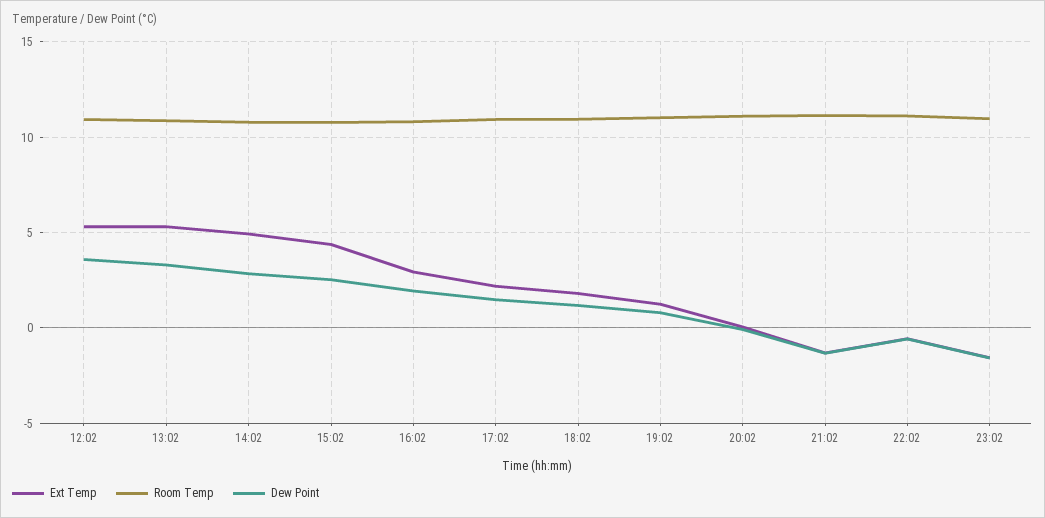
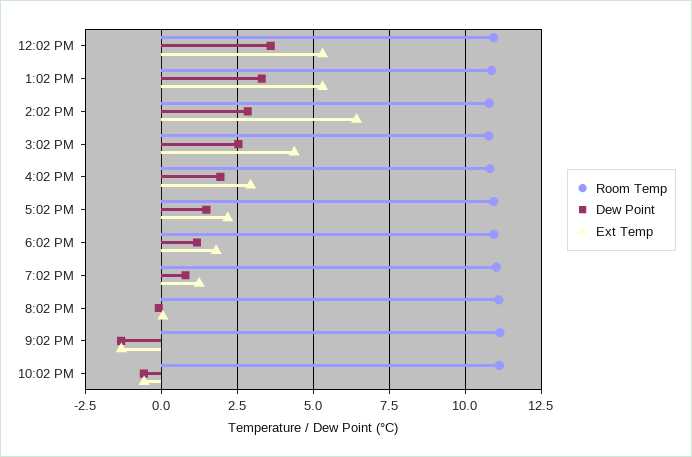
  {
    "Ext Temp": {
      "12:02": 5.25,
      "13:02": 5.25,
-     "14:02": 5,
+     "14:02": 6.5,
      "15:02": 4.5,
      "16:02": 3,
      "17:02": 2.25,
      "18:02": 1.75,
      "19:02": 1.25,
      "20:02": 0,
      "21:02": -1.25,
-     "22:02": -0.5,
+     "22:02": -0.5
-     "23:02": -1.5
    },
    "Room Temp": {
      "12:02": 11,
      "13:02": 10.75,
      "14:02": 10.75,
      "15:02": 10.75,
      "16:02": 10.75,
      "17:02": 11,
      "18:02": 11,
      "19:02": 11,
      "20:02": 11,
      "21:02": 11.25,
-     "22:02": 11.25,
+     "22:02": 11.25
-     "23:02": 11
    },
    "Dew Point": {
      "12:02": 3.5,
      "13:02": 3.25,
      "14:02": 2.75,
      "15:02": 2.5,
      "16:02": 2,
      "17:02": 1.5,
      "18:02": 1.25,
      "19:02": 0.75,
      "20:02": 0,
      "21:02": -1.25,
-     "22:02": -0.5,
+     "22:02": -0.5
-     "23:02": -1.5
    }
  }

